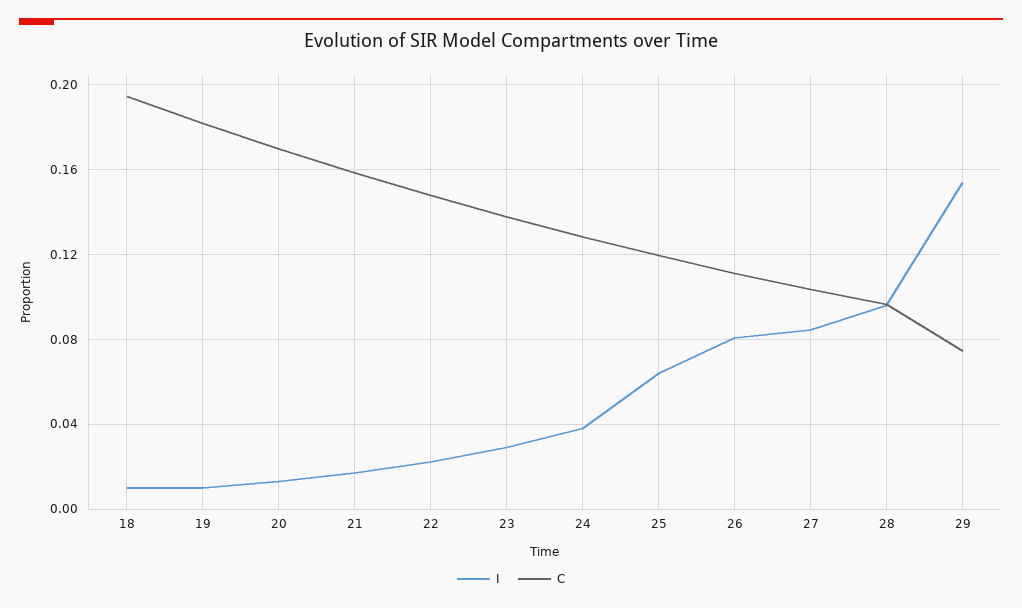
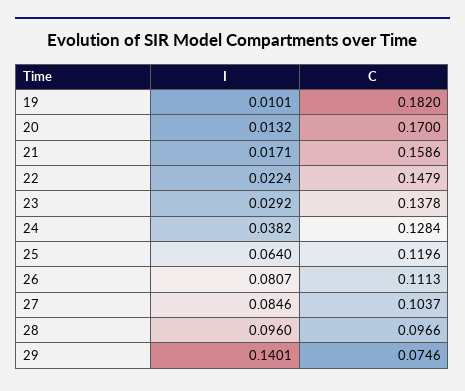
  {
    "I": {
-     "18": 0.01,
      "19": 0.0101,
      "20": 0.0132,
      "21": 0.0171,
      "22": 0.0224,
      "23": 0.0292,
      "24": 0.0382,
      "25": 0.064,
      "26": 0.0807,
      "27": 0.0846,
      "28": 0.096,
-     "29": 0.155
+     "29": 0.1401
    },
    "C": {
-     "18": 0.195,
      "19": 0.182,
      "20": 0.17,
      "21": 0.1586,
      "22": 0.1479,
      "23": 0.1378,
      "24": 0.1284,
      "25": 0.1196,
      "26": 0.1113,
      "27": 0.1037,
      "28": 0.0966,
      "29": 0.0746
    }
  }

